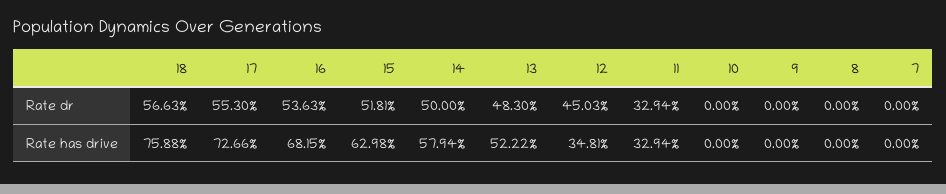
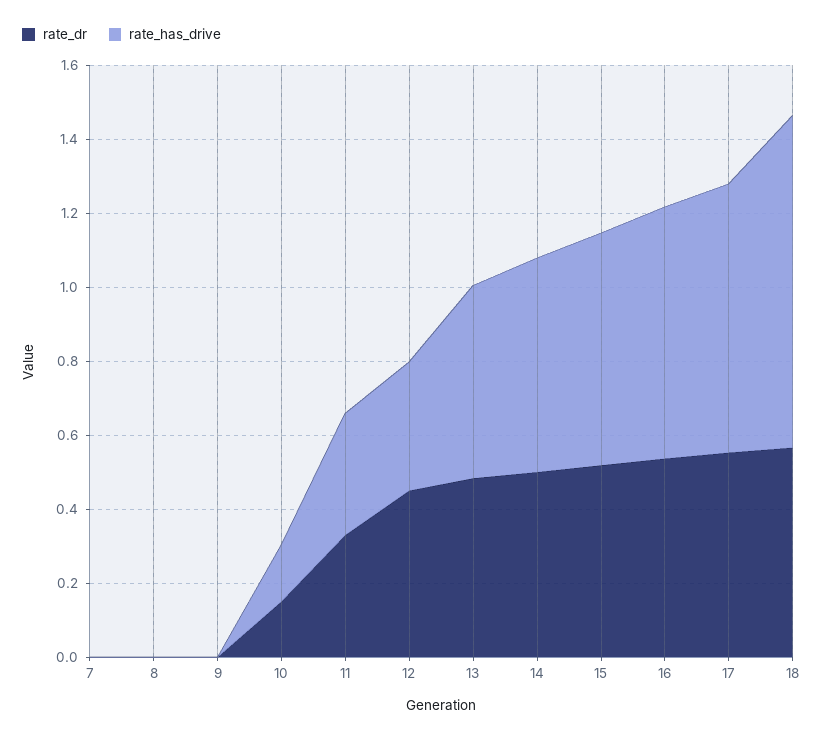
  {
    "Rate dr": {
      "18": 0.5663,
      "17": 0.553,
      "16": 0.5363,
      "15": 0.5181,
      "14": 0.5,
      "13": 0.483,
      "12": 0.4503,
      "11": 0.3294,
-     "10": 0,
+     "10": 0.15,
      "9": 0,
      "8": 0,
      "7": 0
    },
    "Rate has drive": {
-     "18": 0.7588,
+     "18": 0.9,
      "17": 0.7266,
      "16": 0.6815,
      "15": 0.6298,
      "14": 0.5794,
      "13": 0.5222,
      "12": 0.3481,
      "11": 0.3294,
-     "10": 0,
+     "10": 0.15,
      "9": 0,
      "8": 0,
      "7": 0
    }
  }

